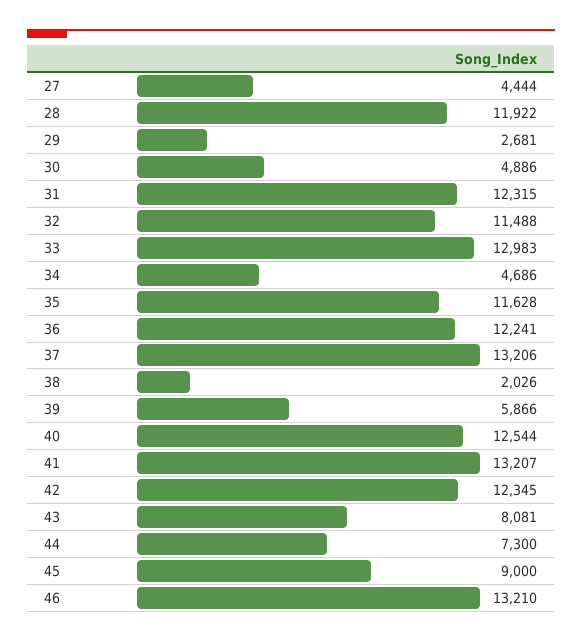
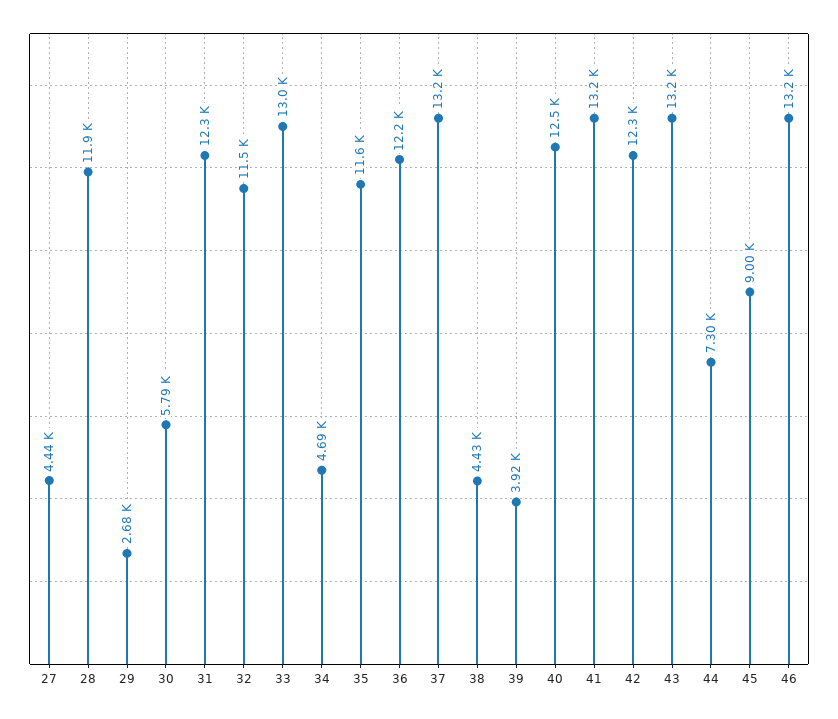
  {
    "27": 4444,
    "28": 11922,
    "29": 2681,
-   "30": 4886,
+   "30": 5790,
    "31": 12315,
    "32": 11488,
    "33": 12983,
    "34": 4686,
    "35": 11628,
    "36": 12241,
    "37": 13206,
-   "38": 2026,
+   "38": 4430,
-   "39": 5866,
+   "39": 3920,
    "40": 12544,
    "41": 13207,
    "42": 12345,
-   "43": 8081,
+   "43": 13200,
    "44": 7300,
    "45": 9000,
    "46": 13210
  }

